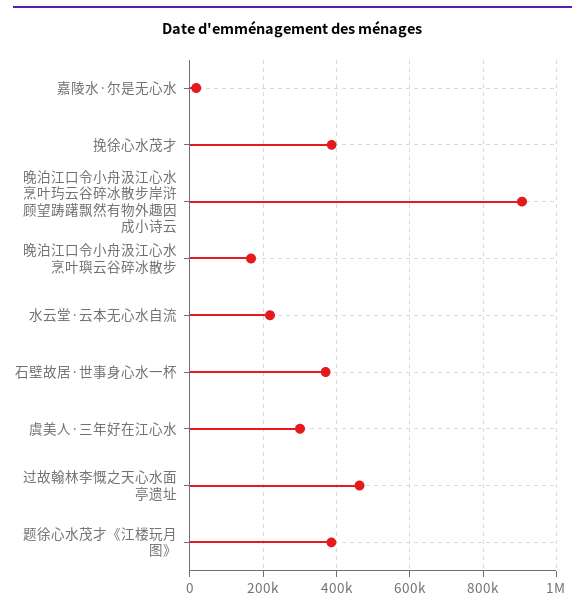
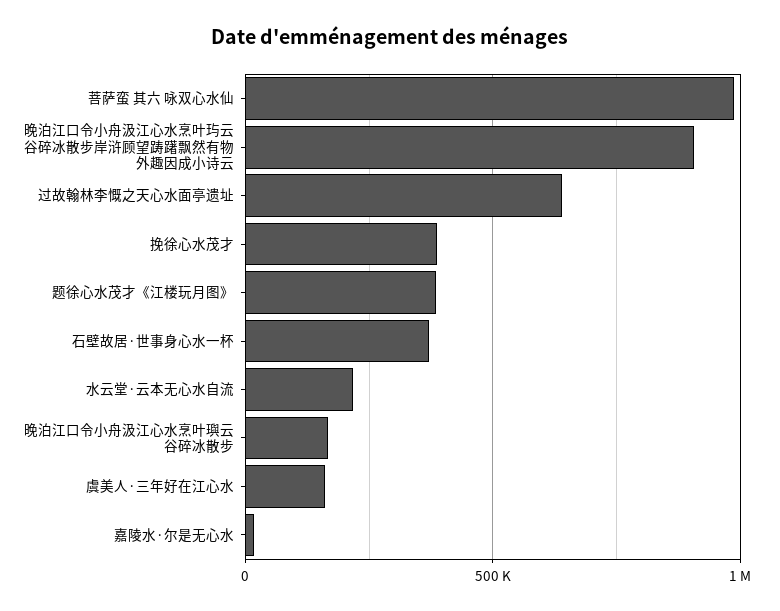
  {
    "嘉陵水·尔是无心水": 20000,
    "挽徐心水茂才": 380000,
    "晚泊江口令小舟汲江心水烹叶玙云谷碎冰散步岸浒顾望踌躇飘然有物外趣因成小诗云": 900000,
    "晚泊江口令小舟汲江心水烹叶璵云谷碎冰散步": 160000,
    "水云堂·云本无心水自流": 220000,
    "石壁故居·世事身心水一杯": 380000,
-   "虞美人·三年好在江心水": 300000,
+   "虞美人·三年好在江心水": 150000,
-   "过故翰林李慨之天心水面亭遗址": 460000,
+   "过故翰林李慨之天心水面亭遗址": 650000,
-   "题徐心水茂才《江楼玩月图》": 380000
+   "题徐心水茂才《江楼玩月图》": 380000,
+   "菩萨蛮 其六 咏双心水仙": 1000000
  }

